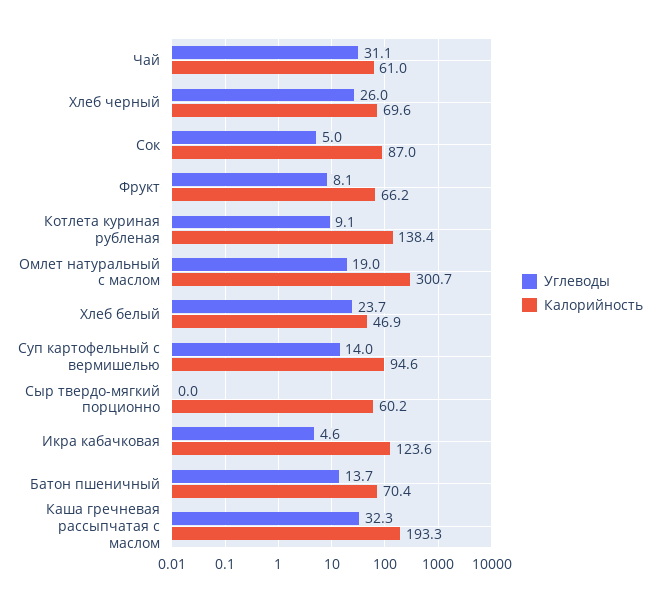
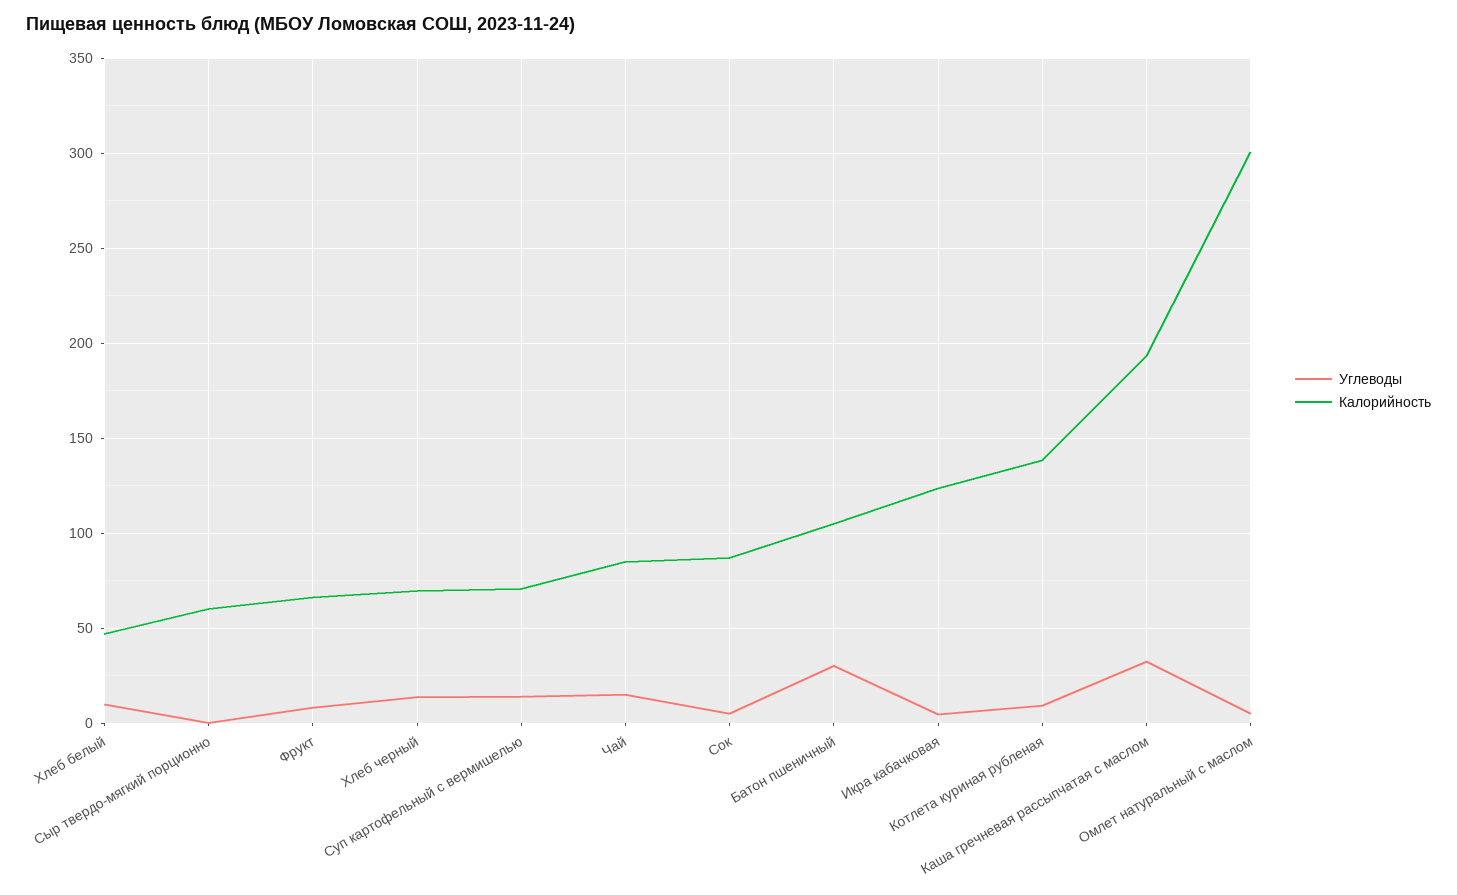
  {
    "Углеводы": {
-     "Чай": 31.1,
+     "Чай": 15,
-     "Хлеб черный": 26,
+     "Хлеб черный": 15,
      "Сок": 5,
      "Фрукт": 8.1,
      "Котлета куриная рубленая": 9.1,
-     "Омлет натуральный с маслом": 19,
+     "Омлет натуральный с маслом": 5,
-     "Хлеб белый": 23.7,
+     "Хлеб белый": 10,
      "Суп картофельный с вермишелью": 14,
      "Сыр твердо-мягкий порционно": 0,
      "Икра кабачковая": 4.6,
-     "Батон пшеничный": 13.7,
+     "Батон пшеничный": 30,
      "Каша гречневая рассыпчатая с маслом": 32.3
    },
    "Калорийность": {
-     "Чай": 61,
+     "Чай": 85,
      "Хлеб черный": 69.6,
      "Сок": 87,
      "Фрукт": 66.2,
      "Котлета куриная рубленая": 138.4,
      "Омлет натуральный с маслом": 300.7,
      "Хлеб белый": 46.9,
-     "Суп картофельный с вермишелью": 94.6,
+     "Суп картофельный с вермишелью": 70,
      "Сыр твердо-мягкий порционно": 60.2,
      "Икра кабачковая": 123.6,
-     "Батон пшеничный": 70.4,
+     "Батон пшеничный": 105,
      "Каша гречневая рассыпчатая с маслом": 193.3
    }
  }

